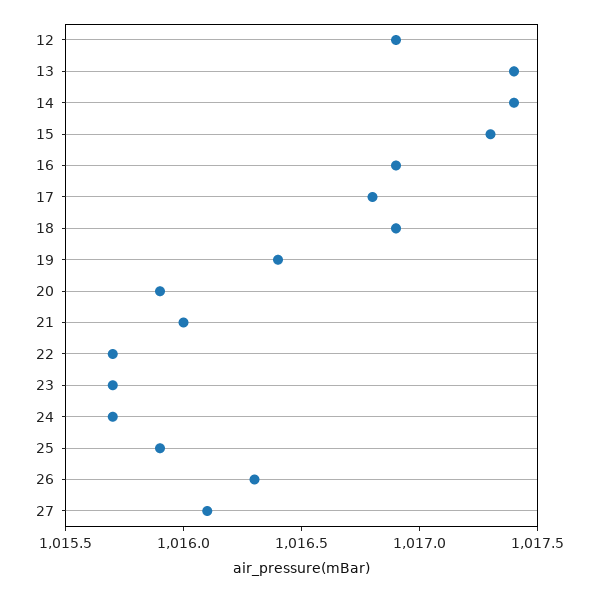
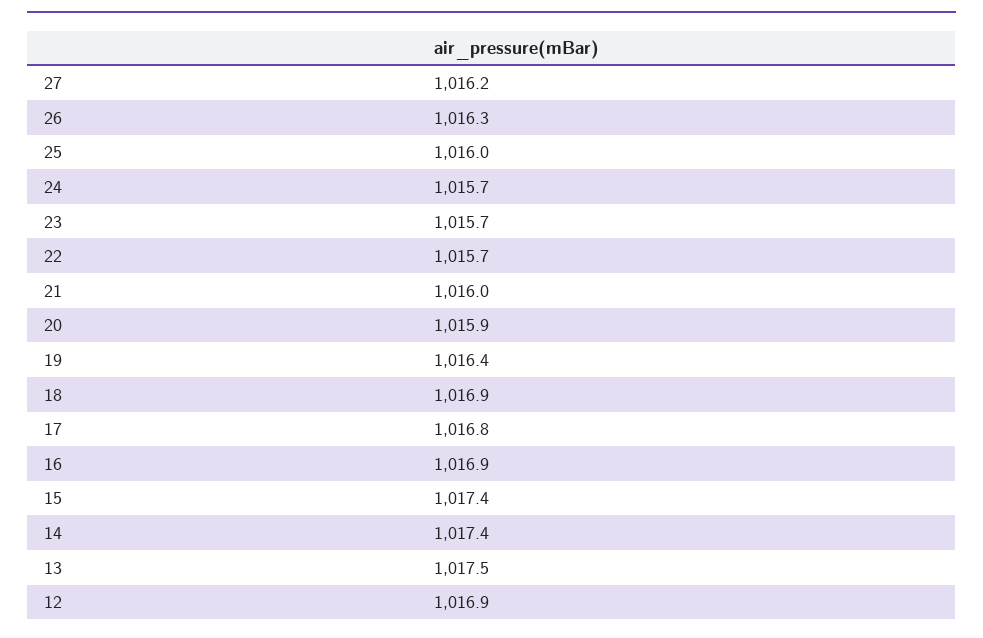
  {
    "12": 1016.9,
-   "13": 1017.4,
+   "13": 1017.5,
    "14": 1017.4,
-   "15": 1017.3,
+   "15": 1017.4,
    "16": 1016.9,
    "17": 1016.8,
    "18": 1016.9,
    "19": 1016.4,
    "20": 1015.9,
    "21": 1016,
    "22": 1015.7,
    "23": 1015.7,
    "24": 1015.7,
-   "25": 1015.9,
+   "25": 1016,
    "26": 1016.3,
-   "27": 1016.1
+   "27": 1016.2
  }

